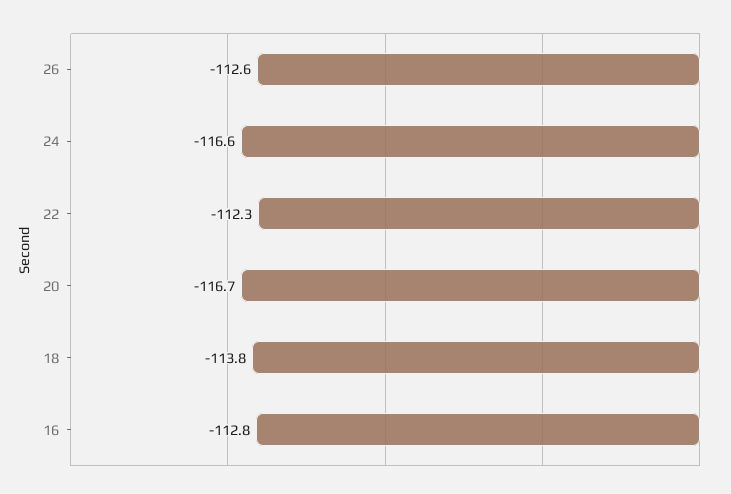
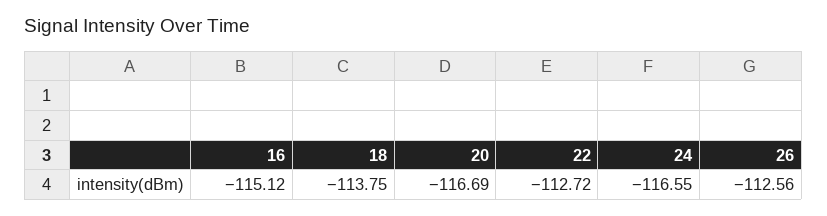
  {
    "26": -112.56,
    "24": -116.55,
-   "22": -112.3,
+   "22": -112.72,
    "20": -116.69,
    "18": -113.75,
-   "16": -112.8
+   "16": -115.12
  }

